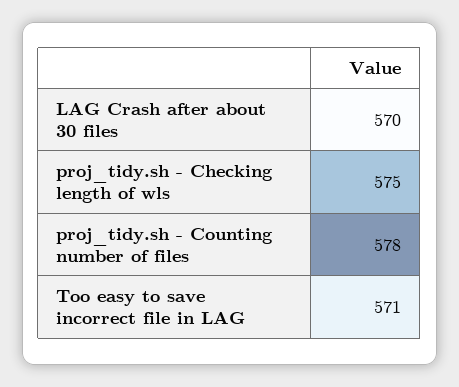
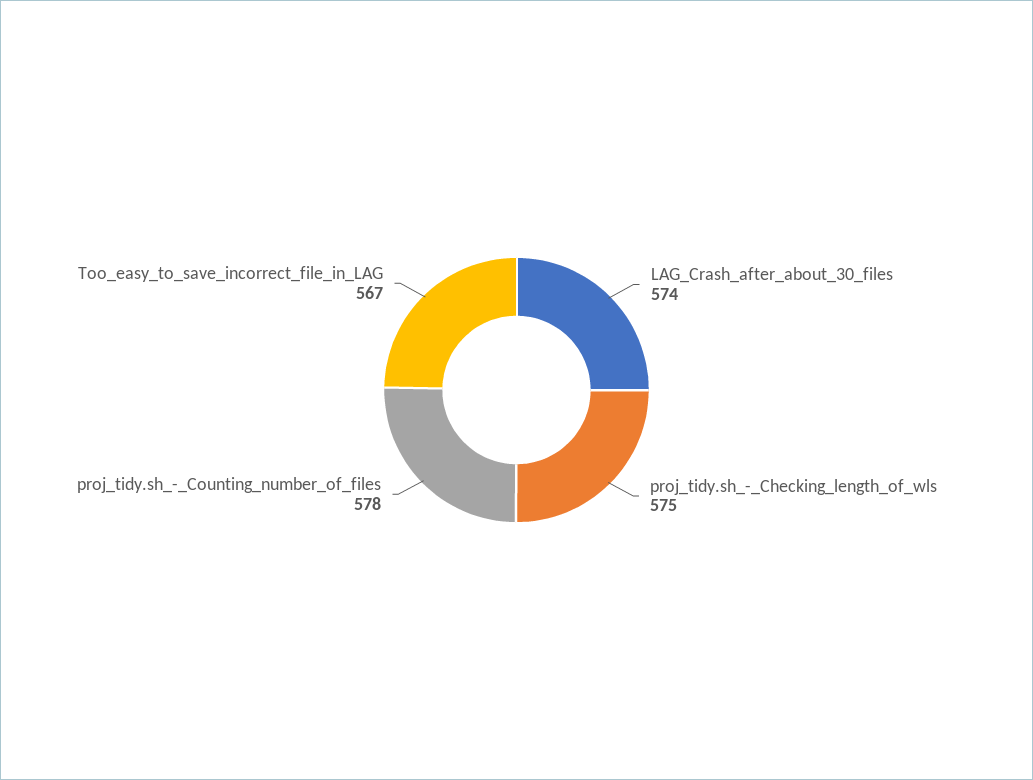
  {
-   "LAG Crash after about 30 files": 570,
+   "LAG Crash after about 30 files": 574,
    "proj_tidy.sh - Checking length of wls": 575,
    "proj_tidy.sh - Counting number of files": 578,
-   "Too easy to save incorrect file in LAG": 571
+   "Too easy to save incorrect file in LAG": 567
  }

